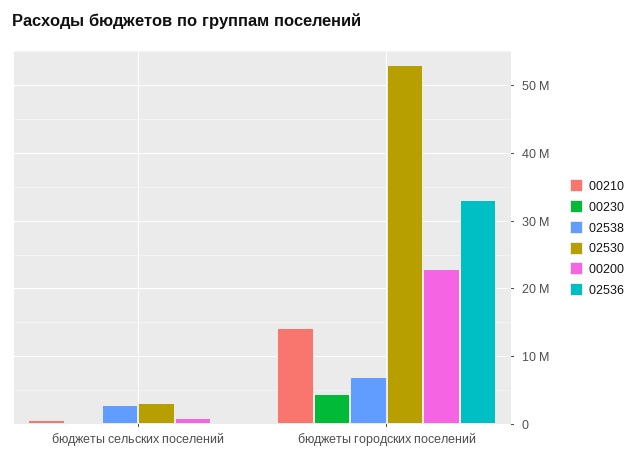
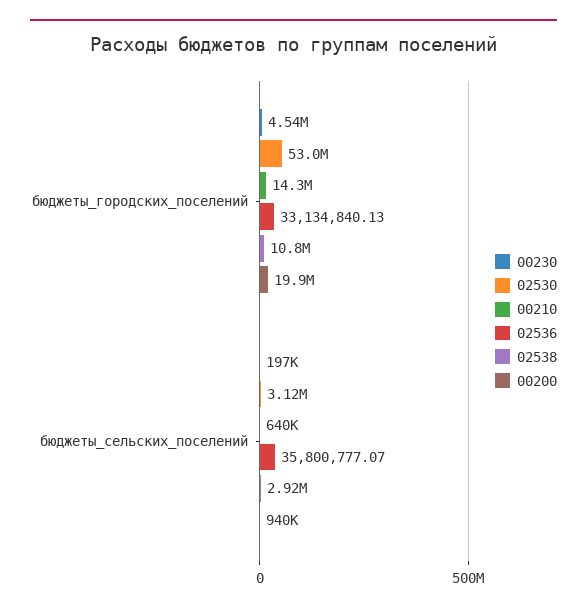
  {
    "00210": {
      "бюджеты сельских поселений": 640000,
      "бюджеты городских поселений": 14300000
    },
    "00230": {
      "бюджеты сельских поселений": 197000,
      "бюджеты городских поселений": 4540000
    },
    "02538": {
      "бюджеты сельских поселений": 2920000,
-     "бюджеты городских поселений": 7000000
+     "бюджеты городских поселений": 10800000
    },
    "02530": {
      "бюджеты сельских поселений": 3120000,
      "бюджеты городских поселений": 53000000
    },
    "00200": {
      "бюджеты сельских поселений": 940000,
-     "бюджеты городских поселений": 23000000
+     "бюджеты городских поселений": 19900000
    },
    "02536": {
-     "бюджеты сельских поселений": 0,
+     "бюджеты сельских поселений": 35800777.07,
      "бюджеты городских поселений": 33134840.13
    }
  }

